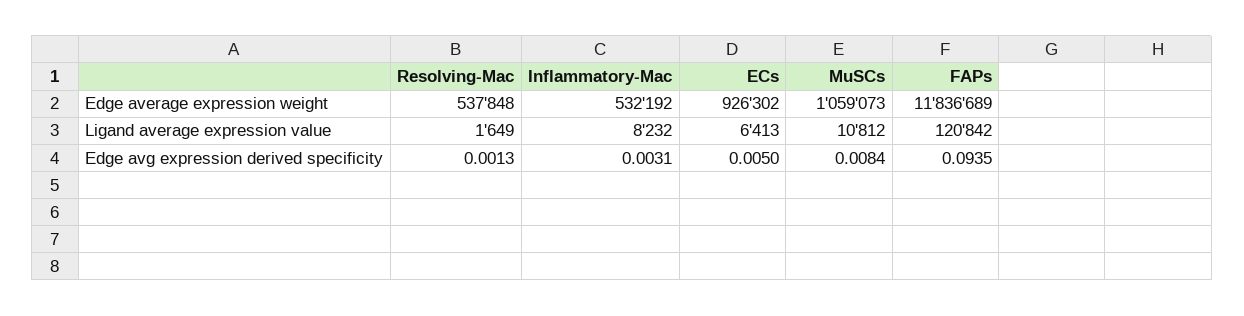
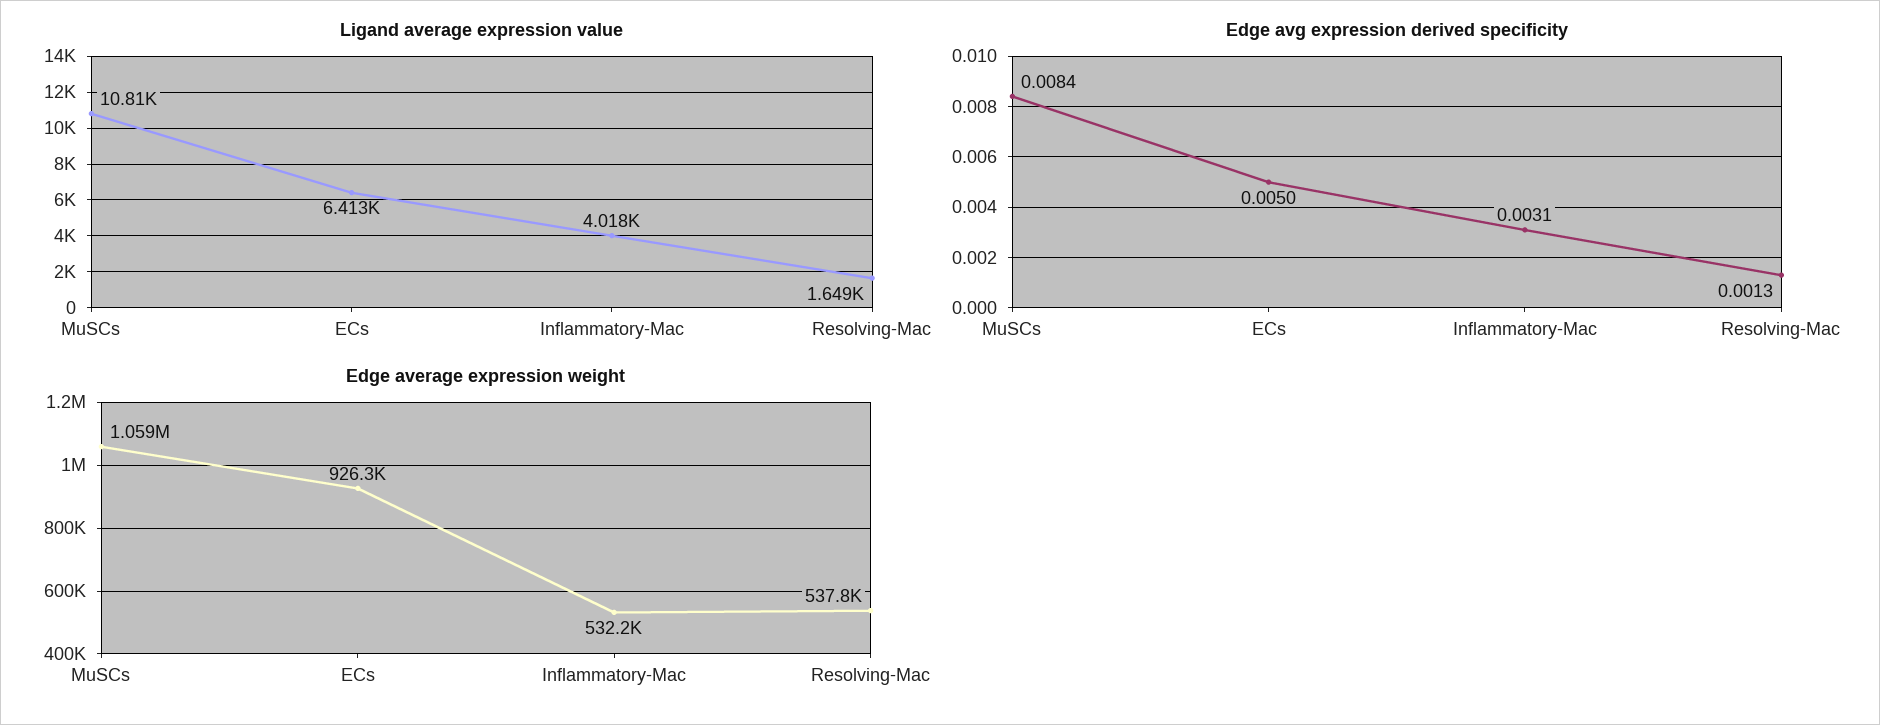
  {
    "Edge average expression weight": {
      "Resolving-Mac": 537848,
      "Inflammatory-Mac": 532192,
      "ECs": 926302,
-     "MuSCs": 1059073,
+     "MuSCs": 1059073
-     "FAPs": 11836689
    },
    "Ligand average expression value": {
      "Resolving-Mac": 1649,
-     "Inflammatory-Mac": 8232,
+     "Inflammatory-Mac": 4018,
      "ECs": 6413,
-     "MuSCs": 10812,
+     "MuSCs": 10812
-     "FAPs": 120842
    },
    "Edge avg expression derived specificity": {
      "Resolving-Mac": 0.0013,
      "Inflammatory-Mac": 0.0031,
      "ECs": 0.005,
-     "MuSCs": 0.0084,
+     "MuSCs": 0.0084
-     "FAPs": 0.0935
    }
  }

